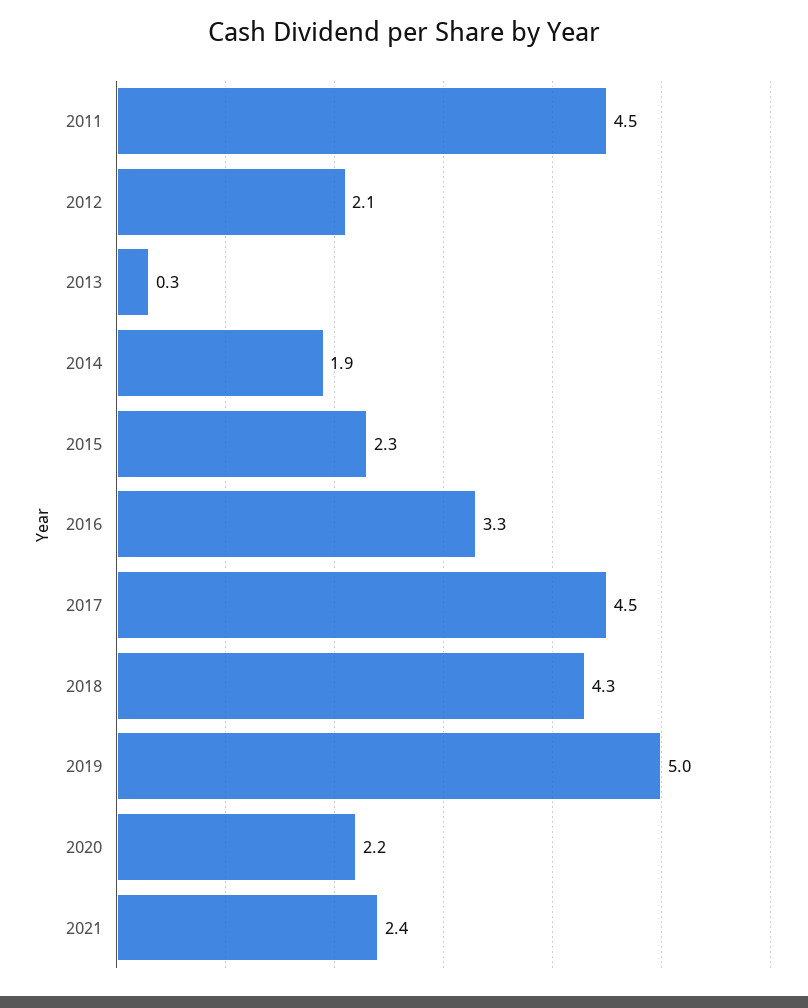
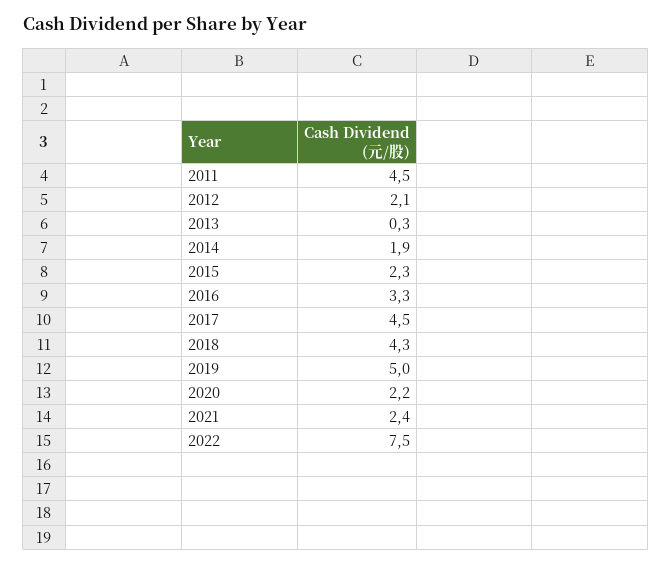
  {
    "2011": 4.5,
    "2012": 2.1,
    "2013": 0.3,
    "2014": 1.9,
    "2015": 2.3,
    "2016": 3.3,
    "2017": 4.5,
    "2018": 4.3,
    "2019": 5,
    "2020": 2.2,
-   "2021": 2.4
+   "2021": 2.4,
+   "2022": 7.5
  }

